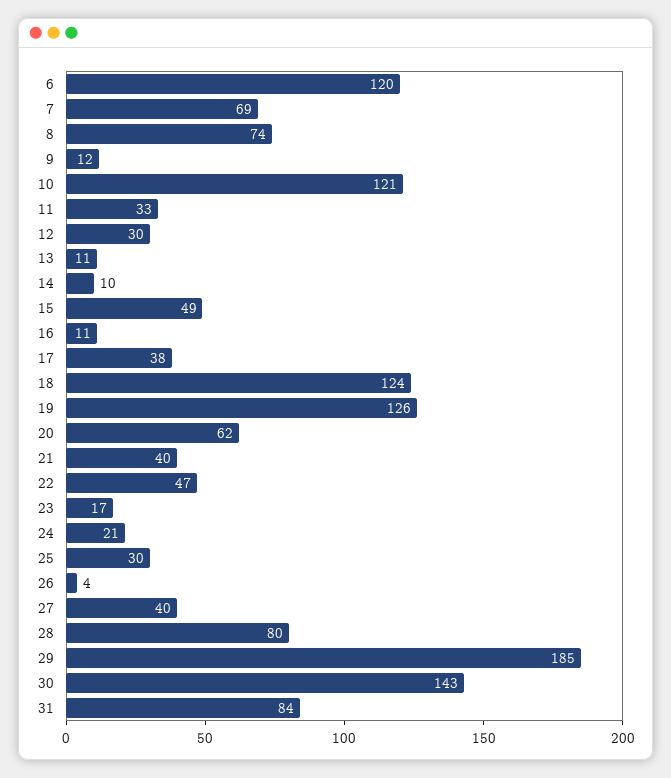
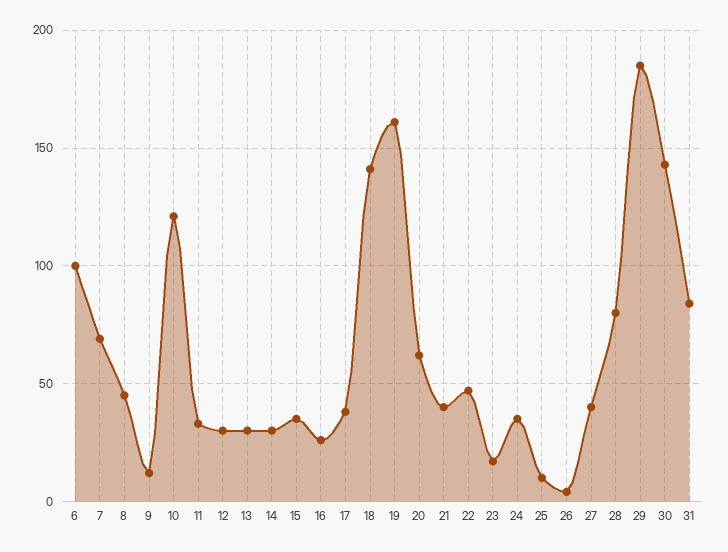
  {
-   "6": 120,
+   "6": 100,
    "7": 69,
-   "8": 74,
+   "8": 45,
    "9": 12,
    "10": 121,
    "11": 33,
    "12": 30,
-   "13": 11,
+   "13": 30,
-   "14": 10,
+   "14": 30,
-   "15": 49,
+   "15": 35,
-   "16": 11,
+   "16": 25,
    "17": 38,
-   "18": 124,
+   "18": 140,
-   "19": 126,
+   "19": 160,
    "20": 62,
    "21": 40,
    "22": 47,
    "23": 17,
-   "24": 21,
+   "24": 35,
-   "25": 30,
+   "25": 10,
    "26": 4,
    "27": 40,
    "28": 80,
    "29": 185,
    "30": 143,
    "31": 84
  }

